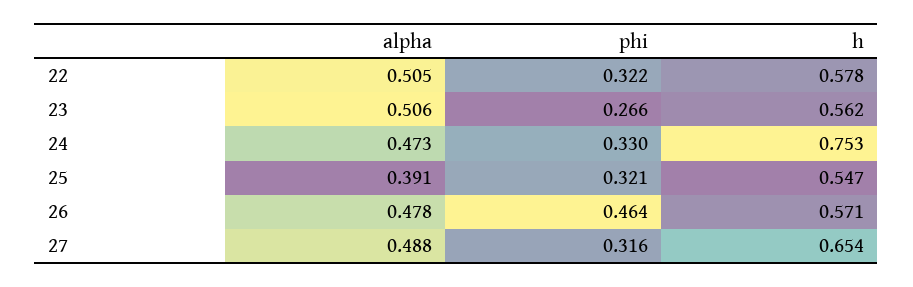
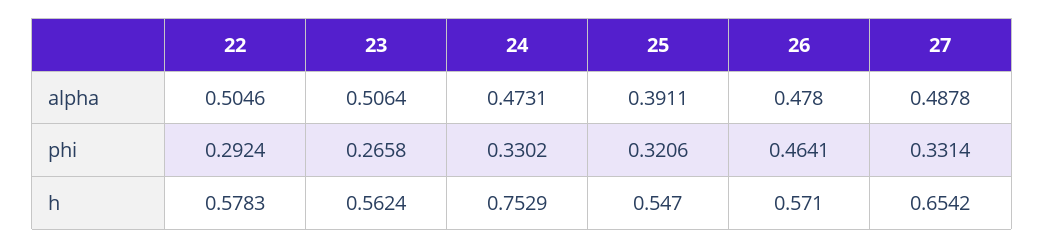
  {
    "alpha": {
      "22": 0.5046,
      "23": 0.5064,
      "24": 0.4731,
      "25": 0.3911,
      "26": 0.478,
      "27": 0.4878
    },
    "phi": {
-     "22": 0.322,
+     "22": 0.2924,
      "23": 0.2658,
      "24": 0.3302,
      "25": 0.3206,
      "26": 0.4641,
-     "27": 0.316
+     "27": 0.3314
    },
    "h": {
      "22": 0.5783,
      "23": 0.5624,
      "24": 0.7529,
      "25": 0.547,
      "26": 0.571,
      "27": 0.6542
    }
  }

